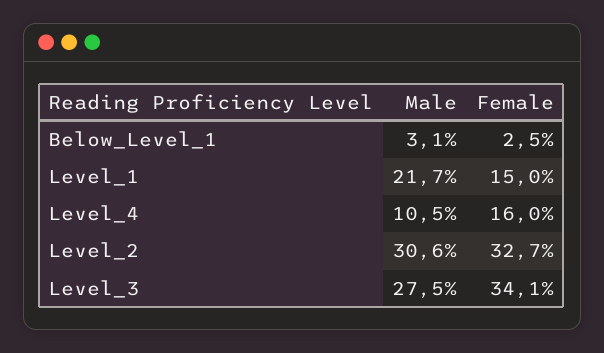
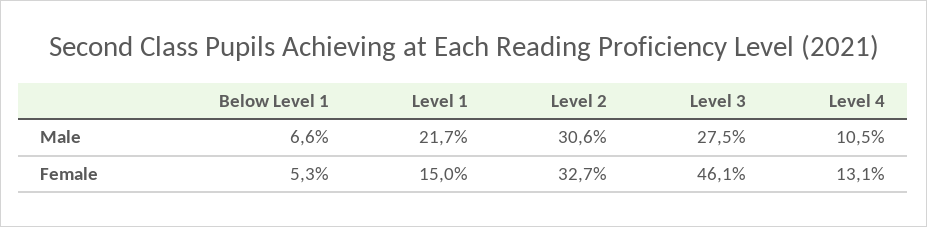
  {
    "Male": {
-     "Below_Level_1": 3.1,
+     "Below_Level_1": 6.6,
      "Level_1": 21.7,
      "Level_4": 10.5,
      "Level_2": 30.6,
      "Level_3": 27.5
    },
    "Female": {
-     "Below_Level_1": 2.5,
+     "Below_Level_1": 5.3,
      "Level_1": 15,
-     "Level_4": 16,
+     "Level_4": 13.1,
      "Level_2": 32.7,
-     "Level_3": 34.1
+     "Level_3": 46.1
    }
  }

